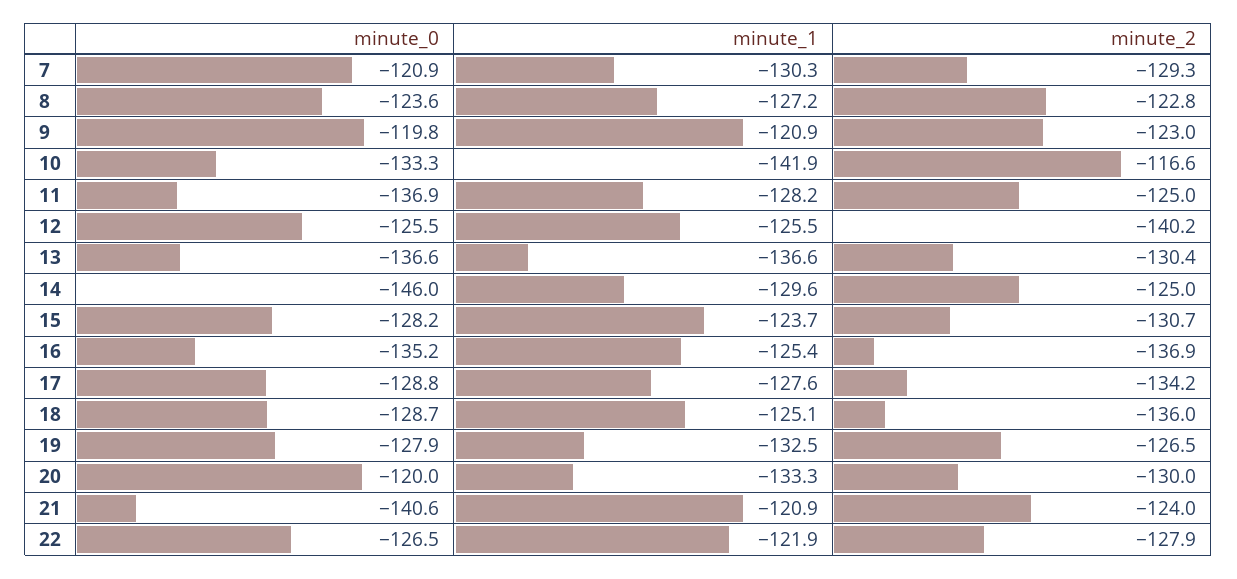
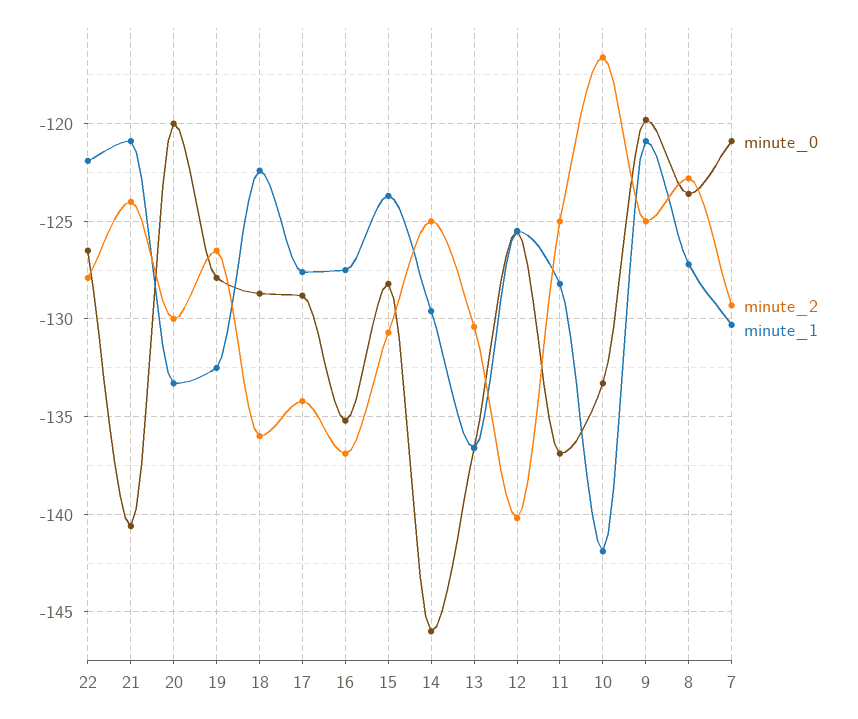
  {
    "minute_0": {
      "7": -120.9,
      "8": -123.6,
      "9": -119.8,
      "10": -133.3,
      "11": -136.9,
      "12": -125.5,
      "13": -136.6,
      "14": -146,
      "15": -128.2,
      "16": -135.2,
      "17": -128.8,
      "18": -128.7,
      "19": -127.9,
      "20": -120,
      "21": -140.6,
      "22": -126.5
    },
    "minute_1": {
      "7": -130.3,
      "8": -127.2,
      "9": -120.9,
      "10": -141.9,
      "11": -128.2,
      "12": -125.5,
      "13": -136.6,
      "14": -129.6,
      "15": -123.7,
-     "16": -125.4,
+     "16": -127.5,
      "17": -127.6,
-     "18": -125.1,
+     "18": -122.5,
      "19": -132.5,
      "20": -133.3,
      "21": -120.9,
      "22": -121.9
    },
    "minute_2": {
      "7": -129.3,
      "8": -122.8,
-     "9": -123,
+     "9": -125,
      "10": -116.6,
      "11": -125,
      "12": -140.2,
      "13": -130.4,
      "14": -125,
      "15": -130.7,
      "16": -136.9,
      "17": -134.2,
      "18": -136,
      "19": -126.5,
      "20": -130,
      "21": -124,
      "22": -127.9
    }
  }

